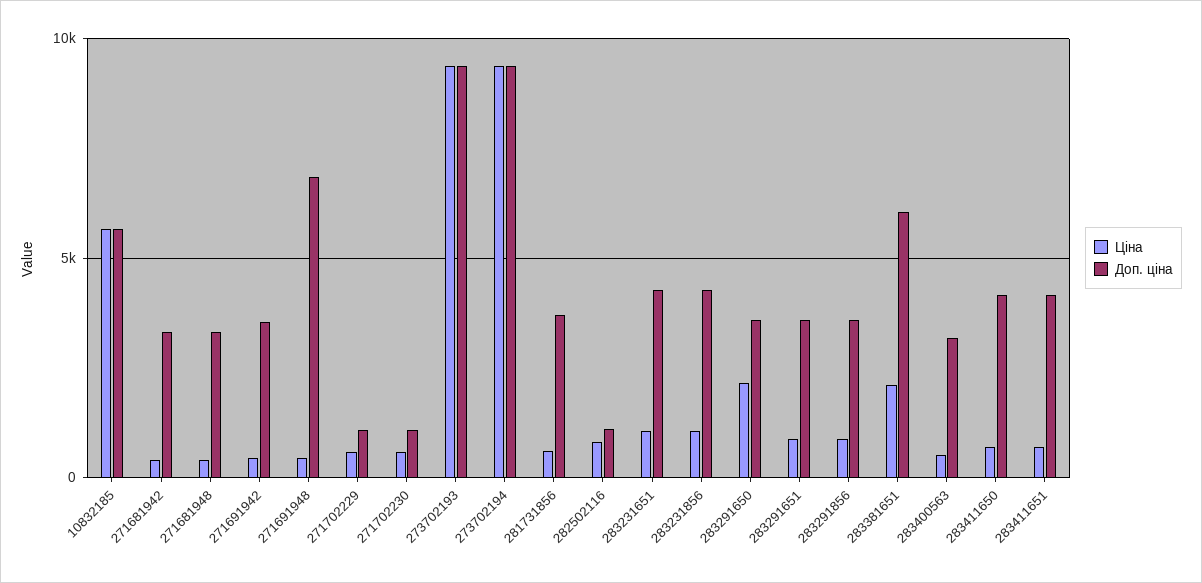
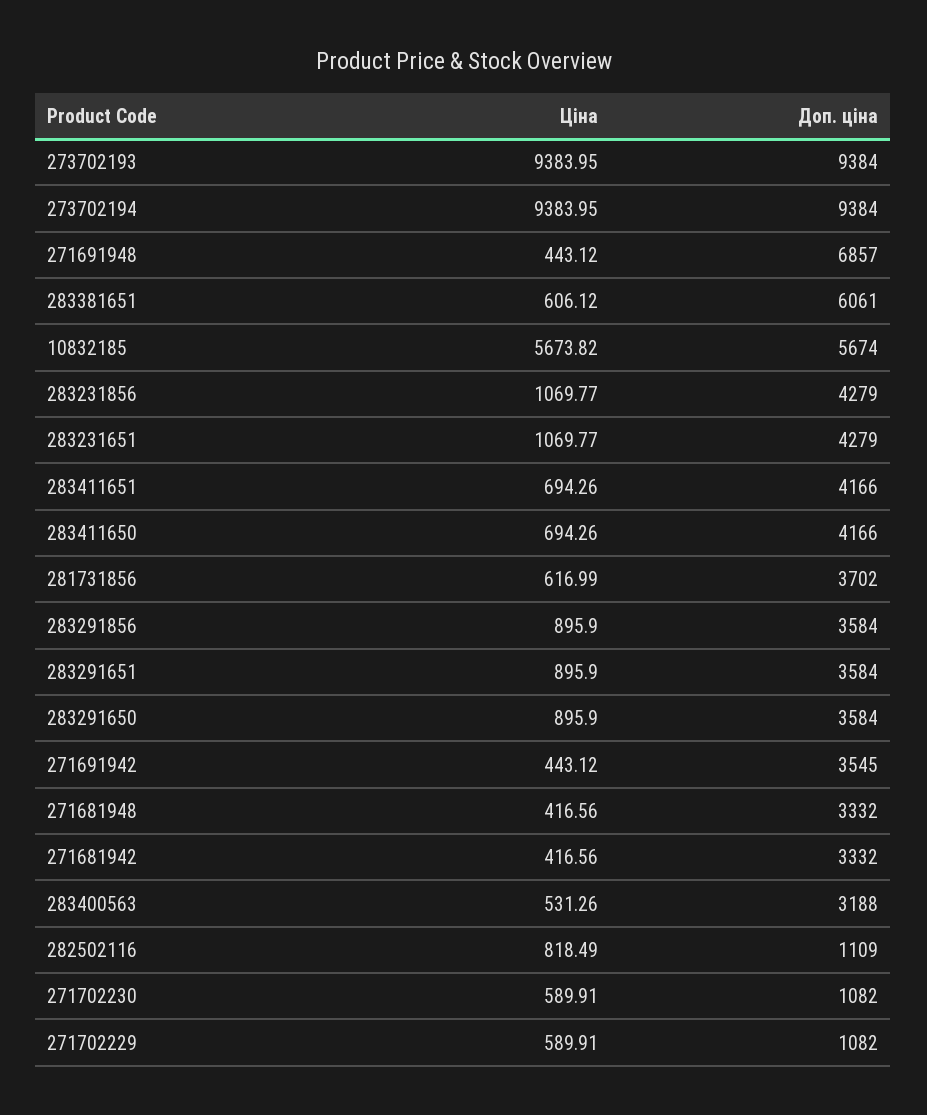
  {
    "Ціна": {
      "10832185": 5673.82,
      "271681942": 416.56,
      "271681948": 416.56,
      "271691942": 443.12,
      "271691948": 443.12,
      "271702229": 589.91,
      "271702230": 589.91,
      "273702193": 9383.95,
      "273702194": 9383.95,
      "281731856": 616.99,
      "282502116": 818.49,
      "283231651": 1069.77,
      "283231856": 1069.77,
-     "283291650": 2000,
+     "283291650": 895.9,
      "283291651": 895.9,
      "283291856": 895.9,
-     "283381651": 2000,
+     "283381651": 606.12,
      "283400563": 531.26,
      "283411650": 694.26,
      "283411651": 694.26
    },
    "Доп. ціна": {
      "10832185": 5674,
      "271681942": 3332,
      "271681948": 3332,
      "271691942": 3545,
      "271691948": 6857,
      "271702229": 1082,
      "271702230": 1082,
      "273702193": 9384,
      "273702194": 9384,
      "281731856": 3702,
      "282502116": 1109,
      "283231651": 4279,
      "283231856": 4279,
      "283291650": 3584,
      "283291651": 3584,
      "283291856": 3584,
      "283381651": 6061,
      "283400563": 3188,
      "283411650": 4166,
      "283411651": 4166
    }
  }

